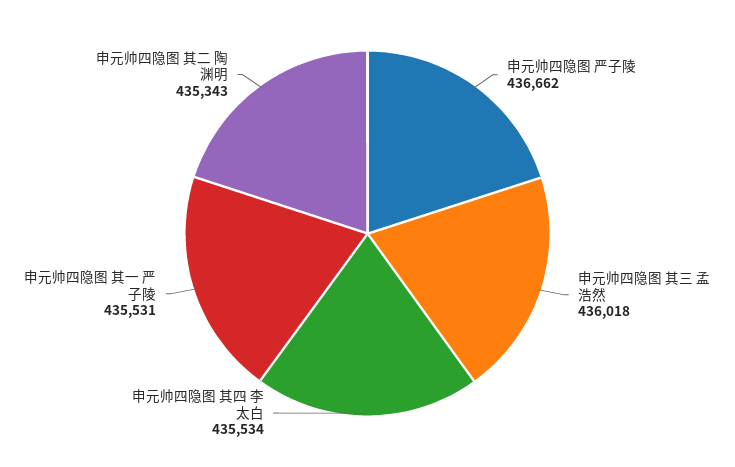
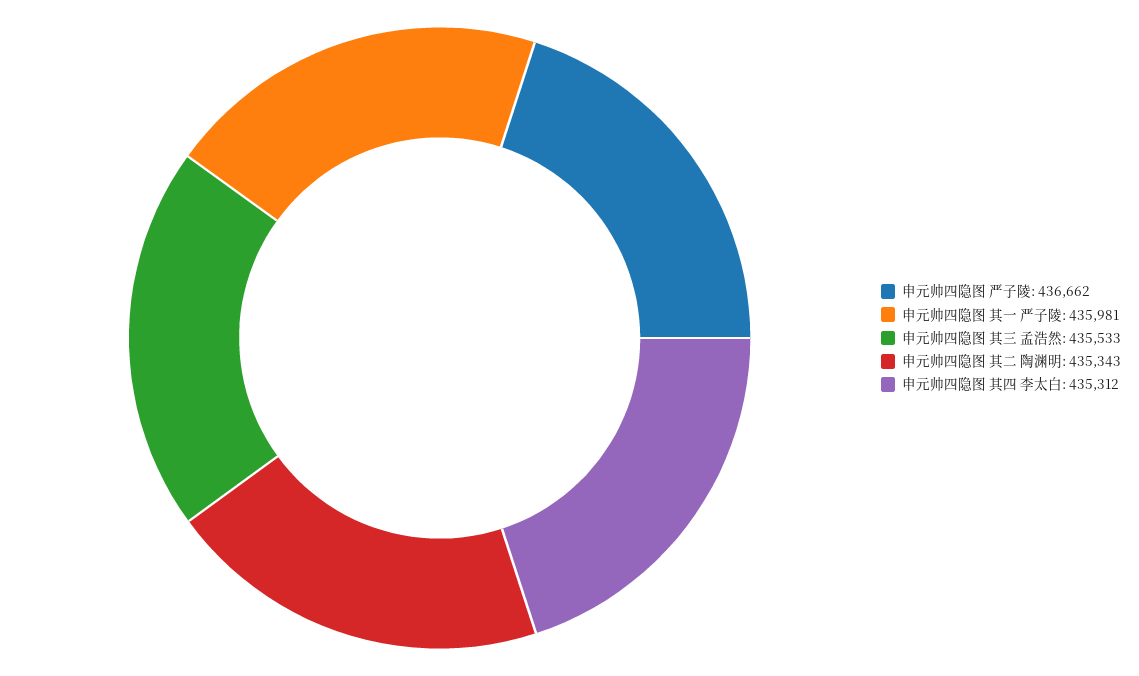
  {
    "申元帅四隐图 严子陵": 436662,
-   "申元帅四隐图 其三 孟浩然": 436018,
+   "申元帅四隐图 其三 孟浩然": 435533,
-   "申元帅四隐图 其四 李太白": 435534,
+   "申元帅四隐图 其四 李太白": 435312,
-   "申元帅四隐图 其一 严子陵": 435531,
+   "申元帅四隐图 其一 严子陵": 435981,
    "申元帅四隐图 其二 陶渊明": 435343
  }

